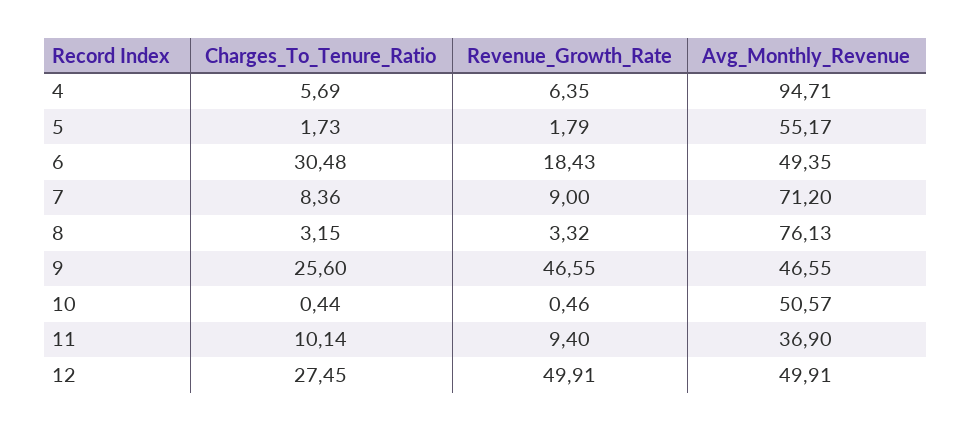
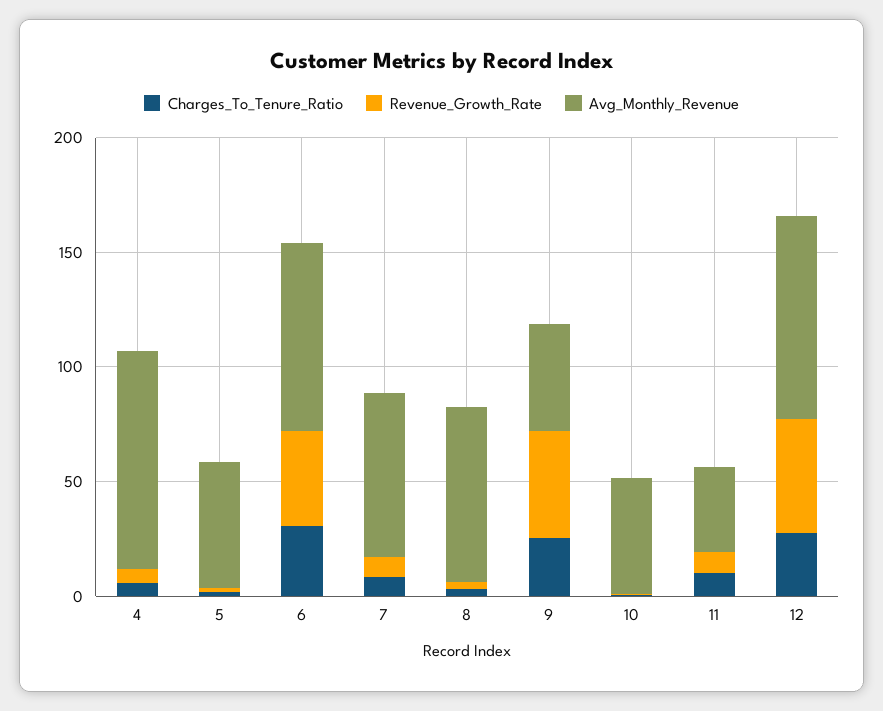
  {
    "Charges_To_Tenure_Ratio": {
      "4": 5.69,
      "5": 1.73,
      "6": 30.48,
      "7": 8.36,
      "8": 3.15,
      "9": 25.6,
      "10": 0.44,
      "11": 10.14,
      "12": 27.45
    },
    "Revenue_Growth_Rate": {
      "4": 6.35,
      "5": 1.79,
-     "6": 18.43,
+     "6": 40,
      "7": 9,
      "8": 3.32,
      "9": 46.55,
      "10": 0.46,
      "11": 9.4,
      "12": 49.91
    },
    "Avg_Monthly_Revenue": {
      "4": 94.71,
      "5": 55.17,
-     "6": 49.35,
+     "6": 80,
      "7": 71.2,
      "8": 76.13,
      "9": 46.55,
      "10": 50.57,
      "11": 36.9,
-     "12": 49.91
+     "12": 90
    }
  }

